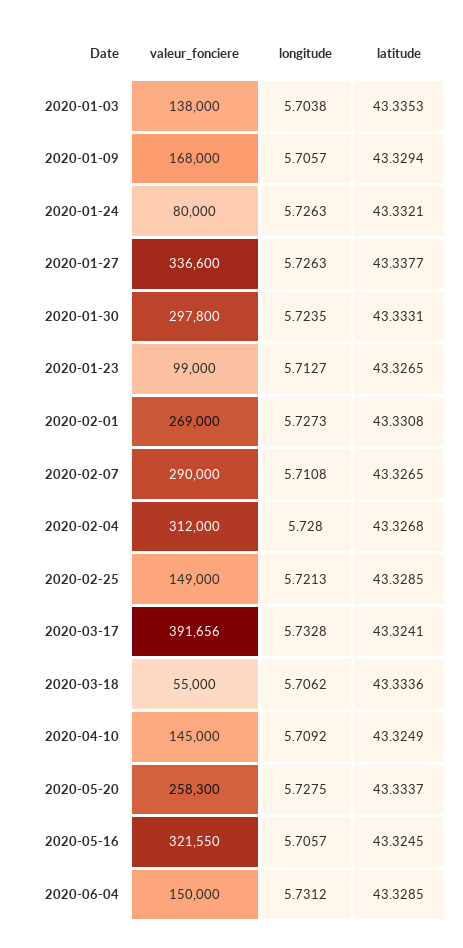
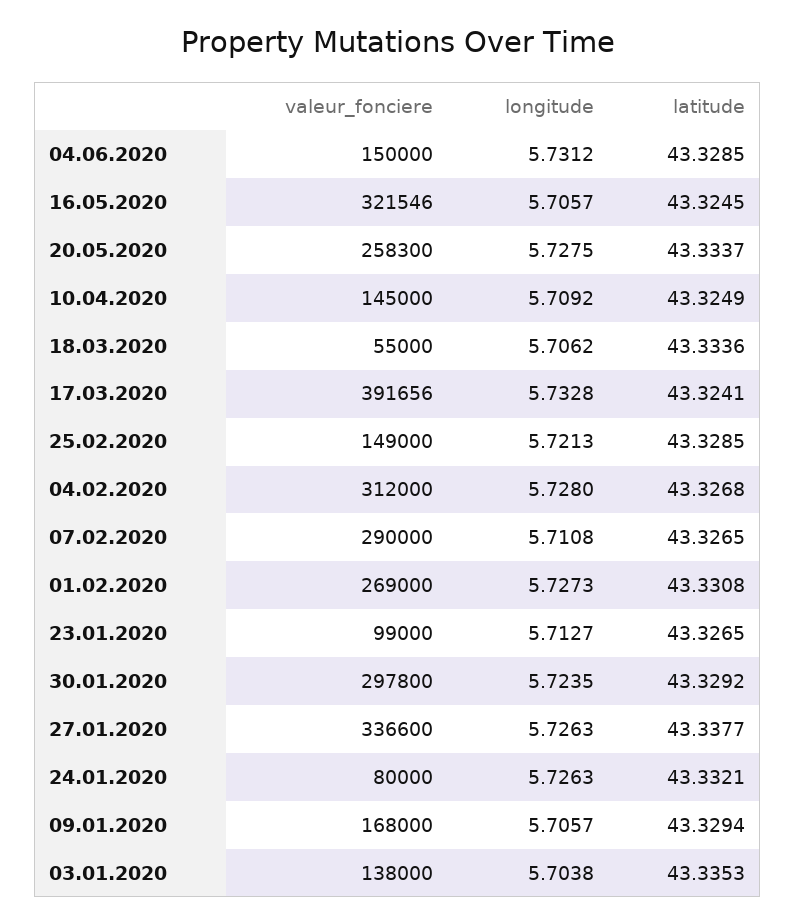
  {
    "valeur_fonciere": {
      "2020-01-03": 138000,
      "2020-01-09": 168000,
      "2020-01-24": 80000,
      "2020-01-27": 336600,
      "2020-01-30": 297800,
      "2020-01-23": 99000,
      "2020-02-01": 269000,
      "2020-02-07": 290000,
      "2020-02-04": 312000,
      "2020-02-25": 149000,
      "2020-03-17": 391656,
      "2020-03-18": 55000,
      "2020-04-10": 145000,
      "2020-05-20": 258300,
-     "2020-05-16": 321550,
+     "2020-05-16": 321546,
      "2020-06-04": 150000
    },
    "longitude": {
      "2020-01-03": 5.7038,
      "2020-01-09": 5.7057,
      "2020-01-24": 5.7263,
      "2020-01-27": 5.7263,
      "2020-01-30": 5.7235,
      "2020-01-23": 5.7127,
      "2020-02-01": 5.7273,
      "2020-02-07": 5.7108,
      "2020-02-04": 5.728,
      "2020-02-25": 5.7213,
      "2020-03-17": 5.7328,
      "2020-03-18": 5.7062,
      "2020-04-10": 5.7092,
      "2020-05-20": 5.7275,
      "2020-05-16": 5.7057,
      "2020-06-04": 5.7312
    },
    "latitude": {
      "2020-01-03": 43.3353,
      "2020-01-09": 43.3294,
      "2020-01-24": 43.3321,
      "2020-01-27": 43.3377,
-     "2020-01-30": 43.3331,
+     "2020-01-30": 43.3292,
      "2020-01-23": 43.3265,
      "2020-02-01": 43.3308,
      "2020-02-07": 43.3265,
      "2020-02-04": 43.3268,
      "2020-02-25": 43.3285,
      "2020-03-17": 43.3241,
      "2020-03-18": 43.3336,
      "2020-04-10": 43.3249,
      "2020-05-20": 43.3337,
      "2020-05-16": 43.3245,
      "2020-06-04": 43.3285
    }
  }

